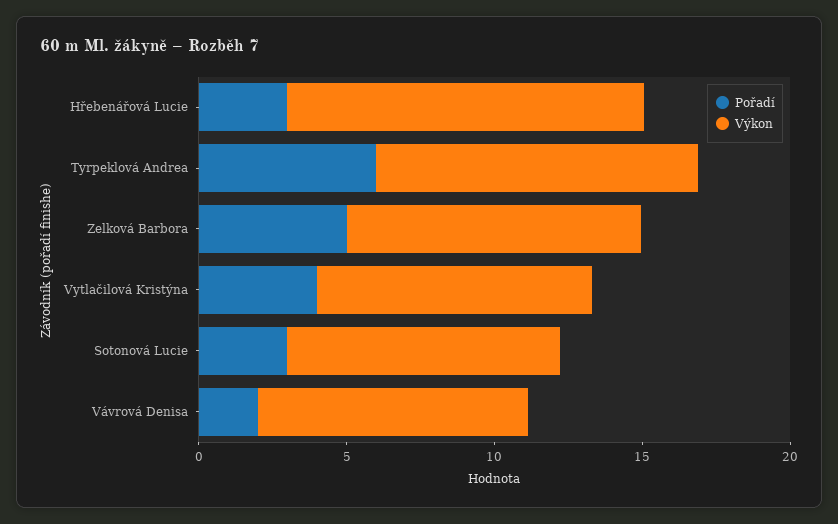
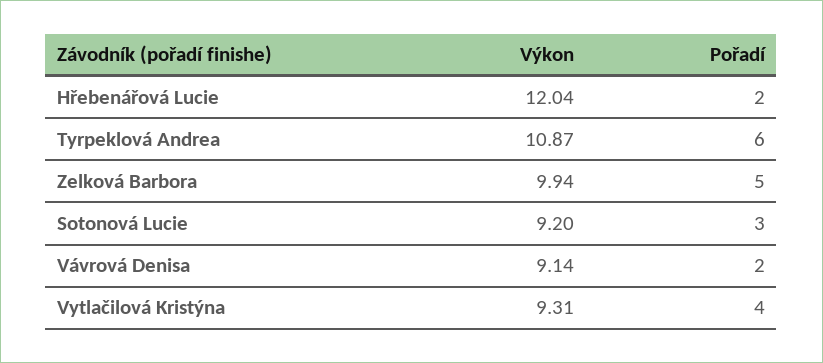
  {
    "Pořadí": {
-     "Hřebenářová Lucie": 3,
+     "Hřebenářová Lucie": 2,
      "Tyrpeklová Andrea": 6,
      "Zelková Barbora": 5,
      "Vytlačilová Kristýna": 4,
      "Sotonová Lucie": 3,
      "Vávrová Denisa": 2
    },
    "Výkon": {
      "Hřebenářová Lucie": 12.04,
      "Tyrpeklová Andrea": 10.87,
      "Zelková Barbora": 9.94,
      "Vytlačilová Kristýna": 9.31,
      "Sotonová Lucie": 9.2,
      "Vávrová Denisa": 9.14
    }
  }

